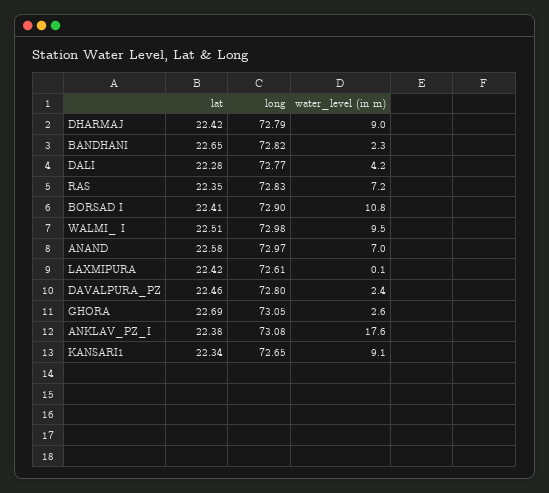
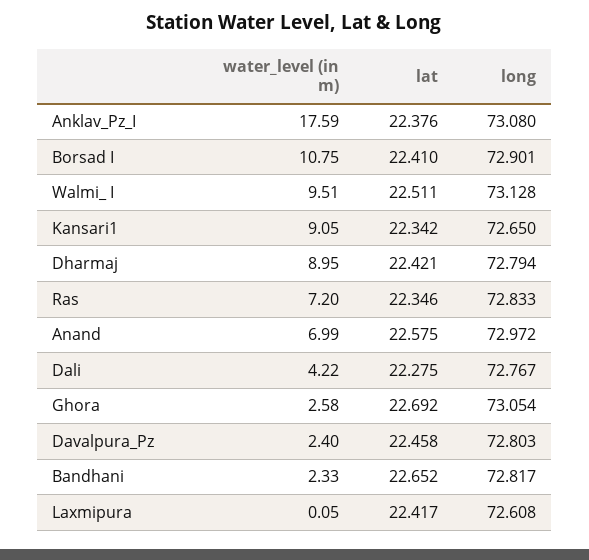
  {
    "lat": {
      "DHARMAJ": 22.421,
      "BANDHANI": 22.652,
      "DALI": 22.275,
      "RAS": 22.346,
      "BORSAD I": 22.41,
      "WALMI_ I": 22.511,
      "ANAND": 22.575,
      "LAXMIPURA": 22.417,
      "DAVALPURA_PZ": 22.458,
      "GHORA": 22.692,
      "ANKLAV_PZ_I": 22.376,
      "KANSARI1": 22.342
    },
    "long": {
      "DHARMAJ": 72.794,
      "BANDHANI": 72.817,
      "DALI": 72.767,
      "RAS": 72.833,
      "BORSAD I": 72.901,
-     "WALMI_ I": 72.98,
+     "WALMI_ I": 73.128,
      "ANAND": 72.972,
      "LAXMIPURA": 72.608,
      "DAVALPURA_PZ": 72.803,
      "GHORA": 73.054,
      "ANKLAV_PZ_I": 73.08,
      "KANSARI1": 72.65
    },
    "water_level (in m)": {
      "DHARMAJ": 8.95,
      "BANDHANI": 2.33,
      "DALI": 4.22,
      "RAS": 7.2,
      "BORSAD I": 10.75,
      "WALMI_ I": 9.51,
      "ANAND": 6.99,
      "LAXMIPURA": 0.05,
      "DAVALPURA_PZ": 2.4,
      "GHORA": 2.58,
      "ANKLAV_PZ_I": 17.59,
      "KANSARI1": 9.05
    }
  }

